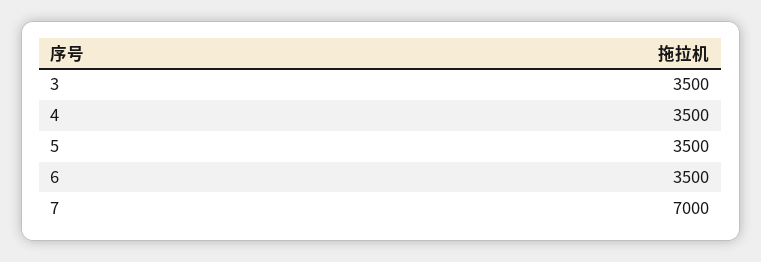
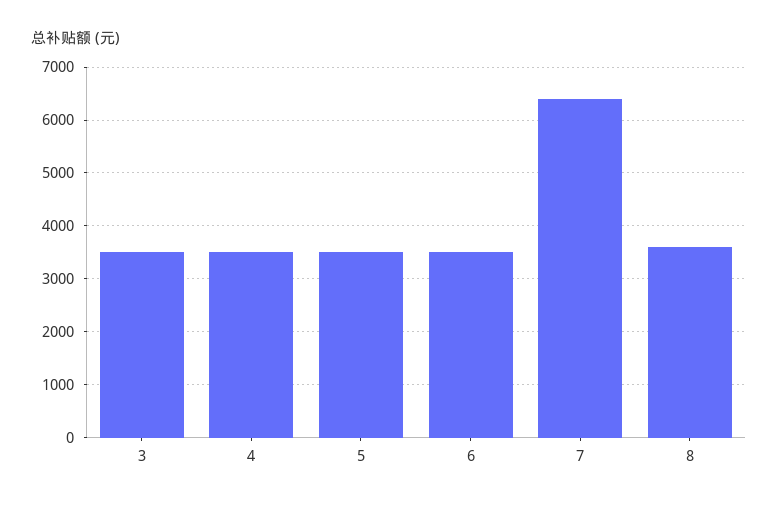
  {
    "3": 3500,
    "4": 3500,
    "5": 3500,
    "6": 3500,
-   "7": 7000
+   "7": 6400,
+   "8": 3600
  }

